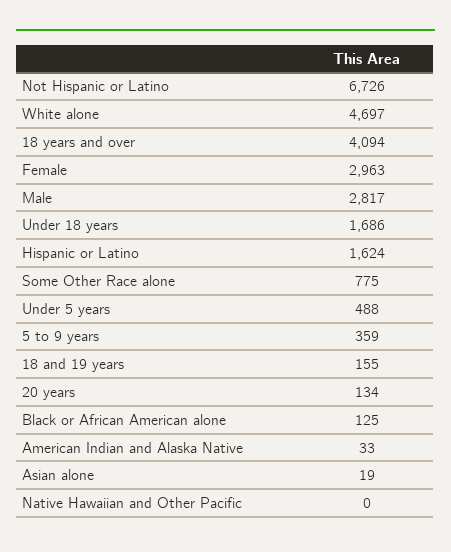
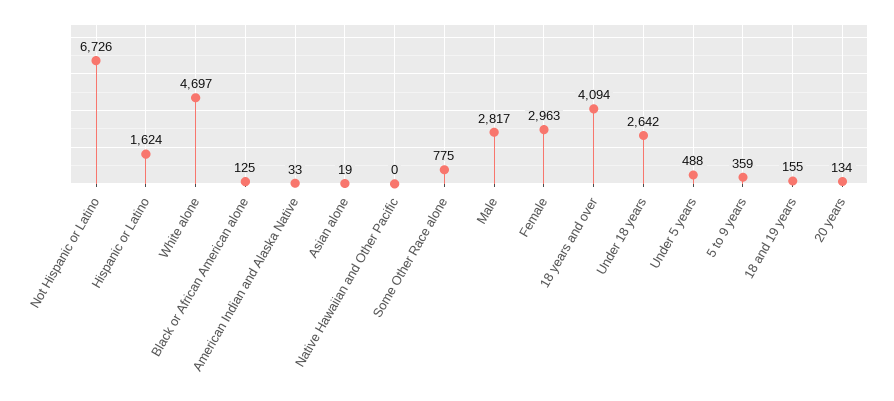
  {
    "Not Hispanic or Latino": 6726,
    "White alone": 4697,
    "18 years and over": 4094,
    "Female": 2963,
    "Male": 2817,
-   "Under 18 years": 1686,
+   "Under 18 years": 2642,
    "Hispanic or Latino": 1624,
    "Some Other Race alone": 775,
    "Under 5 years": 488,
    "5 to 9 years": 359,
    "18 and 19 years": 155,
    "20 years": 134,
    "Black or African American alone": 125,
    "American Indian and Alaska Native": 33,
    "Asian alone": 19,
    "Native Hawaiian and Other Pacific": 0
  }

